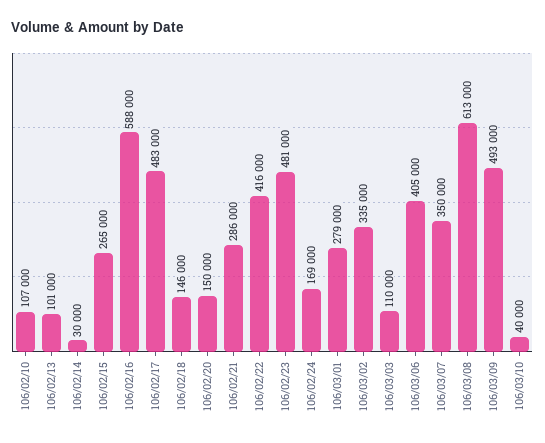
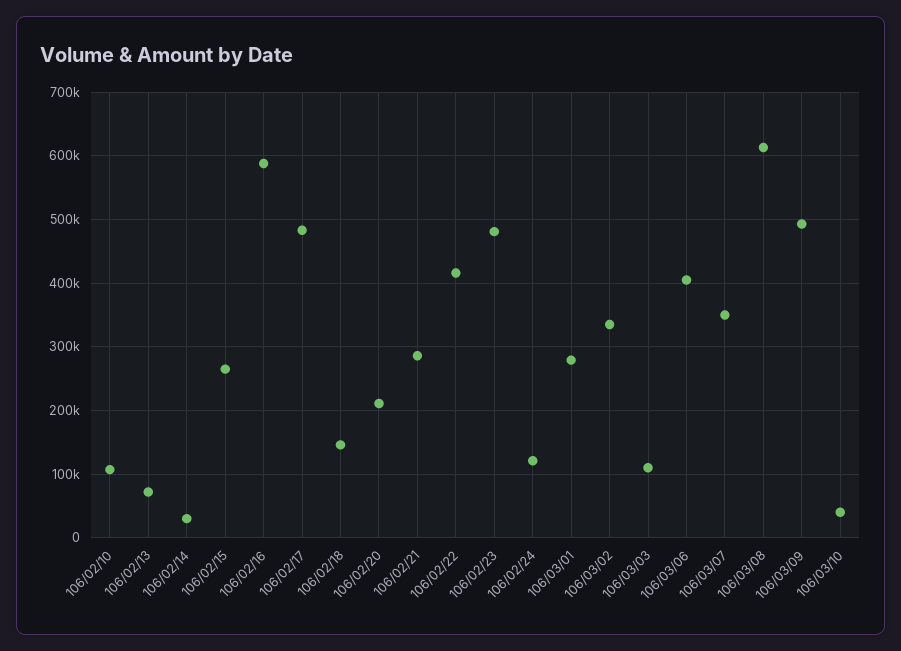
  {
    "106/02/10": 107000,
-   "106/02/13": 101000,
+   "106/02/13": 70000,
    "106/02/14": 30000,
    "106/02/15": 265000,
    "106/02/16": 588000,
    "106/02/17": 483000,
    "106/02/18": 146000,
-   "106/02/20": 150000,
+   "106/02/20": 210000,
    "106/02/21": 286000,
    "106/02/22": 416000,
    "106/02/23": 481000,
-   "106/02/24": 169000,
+   "106/02/24": 120000,
    "106/03/01": 279000,
    "106/03/02": 335000,
    "106/03/03": 110000,
    "106/03/06": 405000,
    "106/03/07": 350000,
    "106/03/08": 613000,
    "106/03/09": 493000,
    "106/03/10": 40000
  }

